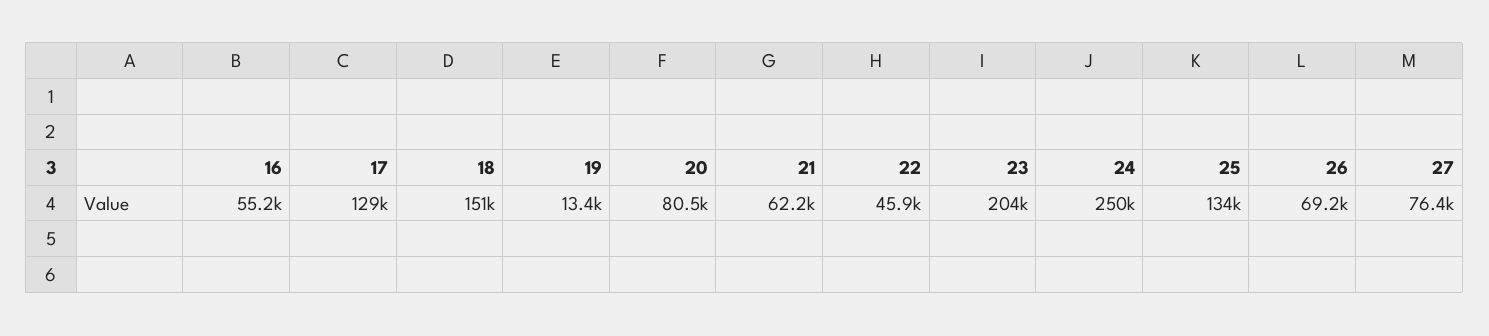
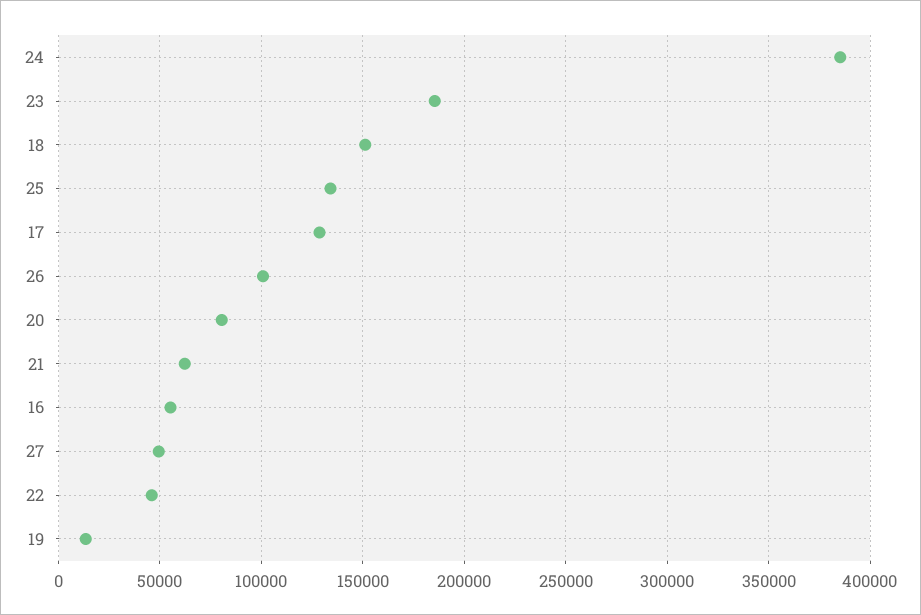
  {
    "16": 55200,
    "17": 129000,
    "18": 151000,
    "19": 13400,
    "20": 80500,
    "21": 62200,
    "22": 45900,
-   "23": 204000,
+   "23": 185000,
-   "24": 250000,
+   "24": 385000,
    "25": 134000,
-   "26": 69200,
+   "26": 100000,
-   "27": 76400
+   "27": 50000
  }

